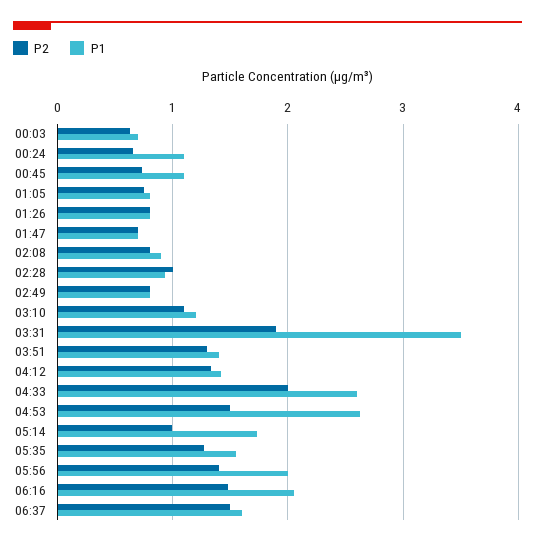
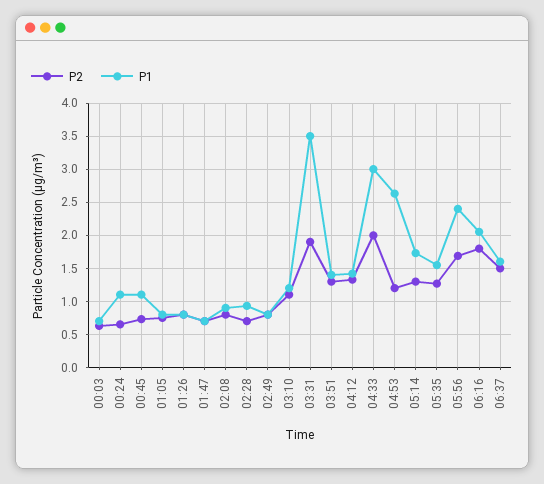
  {
    "P2": {
      "00:03": 0.6,
      "00:24": 0.7,
      "00:45": 0.7,
      "01:05": 0.8,
      "01:26": 0.8,
      "01:47": 0.7,
      "02:08": 0.8,
-     "02:28": 1,
+     "02:28": 0.7,
      "02:49": 0.8,
      "03:10": 1.1,
      "03:31": 1.9,
      "03:51": 1.3,
      "04:12": 1.3,
      "04:33": 2,
-     "04:53": 1.5,
+     "04:53": 1.2,
-     "05:14": 1,
+     "05:14": 1.3,
      "05:35": 1.3,
-     "05:56": 1.4,
+     "05:56": 1.7,
-     "06:16": 1.5,
+     "06:16": 1.8,
      "06:37": 1.5
    },
    "P1": {
      "00:03": 0.7,
      "00:24": 1.1,
      "00:45": 1.1,
      "01:05": 0.8,
      "01:26": 0.8,
      "01:47": 0.7,
      "02:08": 0.9,
      "02:28": 0.9,
      "02:49": 0.8,
      "03:10": 1.2,
      "03:31": 3.5,
      "03:51": 1.4,
      "04:12": 1.4,
-     "04:33": 2.6,
+     "04:33": 3,
      "04:53": 2.6,
      "05:14": 1.7,
      "05:35": 1.6,
-     "05:56": 2,
+     "05:56": 2.4,
      "06:16": 2.1,
      "06:37": 1.6
    }
  }

